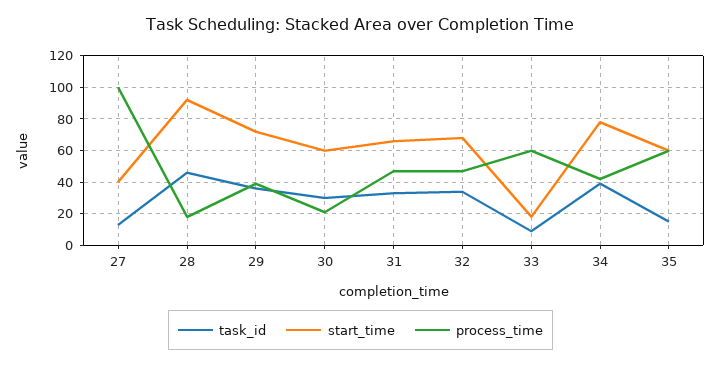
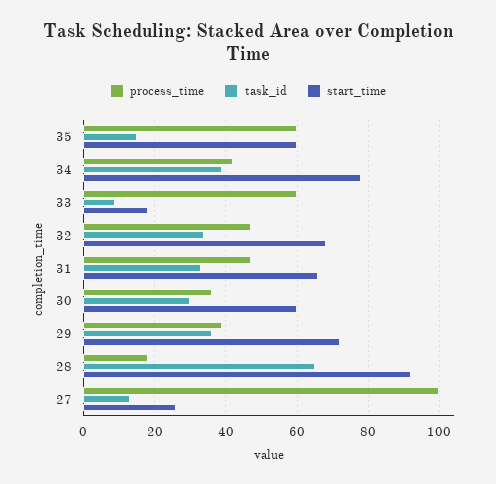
  {
    "task_id": {
      "27": 15,
-     "28": 45,
+     "28": 65,
      "29": 35,
      "30": 30,
      "31": 35,
      "32": 35,
      "33": 10,
      "34": 40,
      "35": 15
    },
    "start_time": {
-     "27": 40,
+     "27": 25,
      "28": 90,
      "29": 70,
      "30": 60,
      "31": 65,
      "32": 70,
      "33": 20,
      "34": 80,
      "35": 60
    },
    "process_time": {
      "27": 100,
      "28": 20,
      "29": 40,
-     "30": 20,
+     "30": 35,
      "31": 45,
      "32": 45,
      "33": 60,
      "34": 40,
      "35": 60
    }
  }

